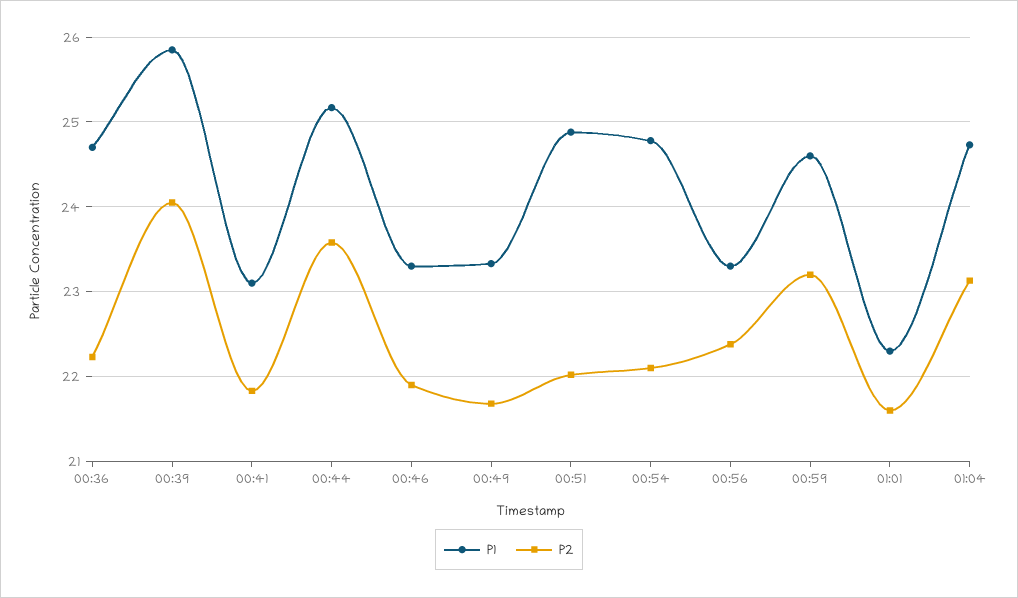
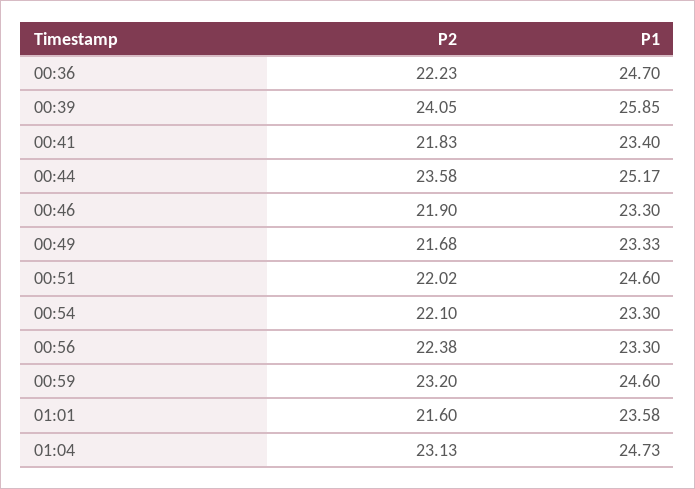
  {
    "P1": {
      "00:36": 24.7,
      "00:39": 25.85,
-     "00:41": 23.1,
+     "00:41": 23.4,
      "00:44": 25.17,
      "00:46": 23.3,
      "00:49": 23.33,
-     "00:51": 24.9,
+     "00:51": 24.6,
-     "00:54": 24.8,
+     "00:54": 23.3,
      "00:56": 23.3,
      "00:59": 24.6,
-     "01:01": 22.3,
+     "01:01": 23.58,
      "01:04": 24.73
    },
    "P2": {
      "00:36": 22.23,
      "00:39": 24.05,
      "00:41": 21.83,
      "00:44": 23.58,
      "00:46": 21.9,
      "00:49": 21.68,
      "00:51": 22.02,
      "00:54": 22.1,
      "00:56": 22.38,
      "00:59": 23.2,
      "01:01": 21.6,
      "01:04": 23.13
    }
  }

